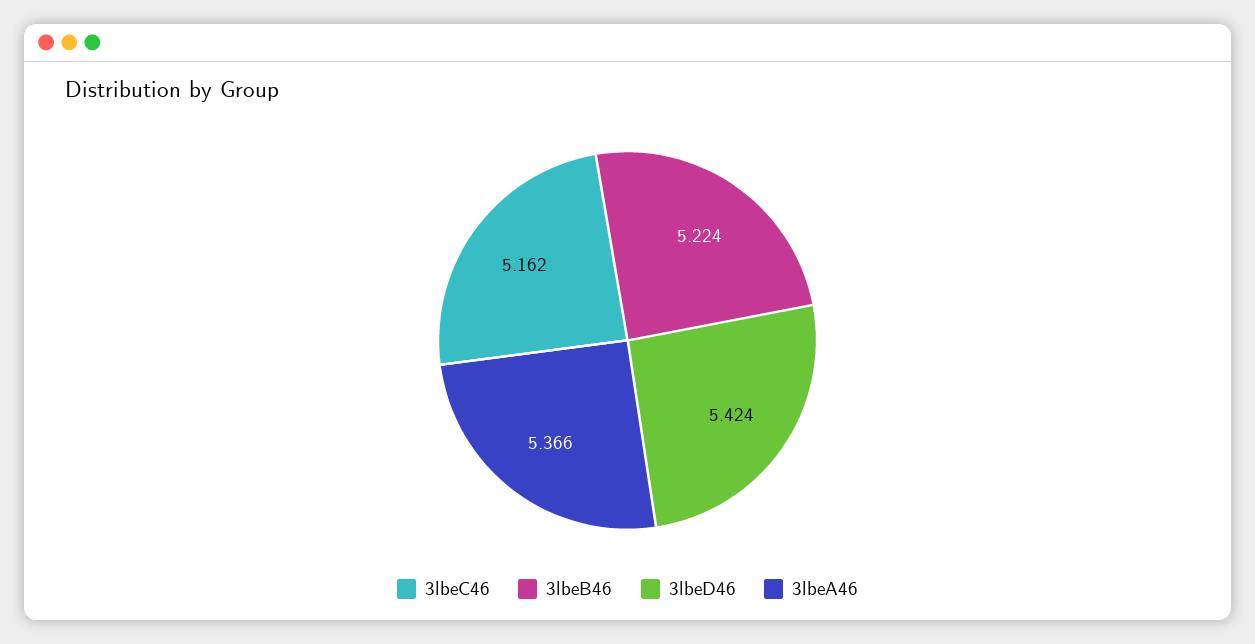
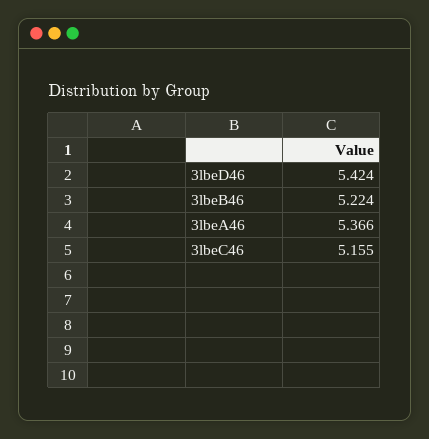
  {
-   "3lbeC46": 5.162,
+   "3lbeC46": 5.155,
    "3lbeB46": 5.224,
    "3lbeD46": 5.424,
    "3lbeA46": 5.366
  }

